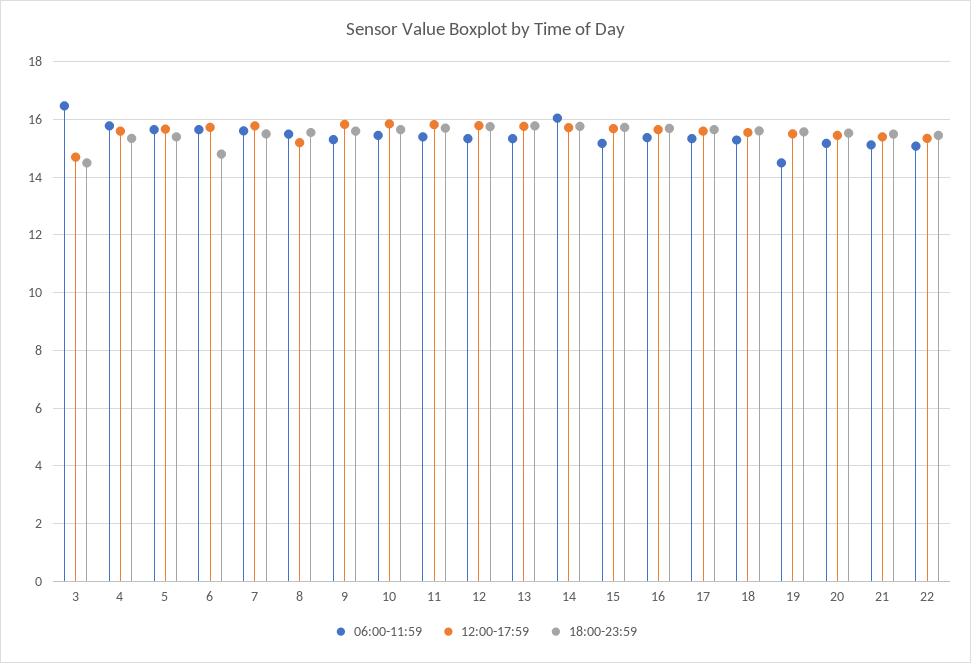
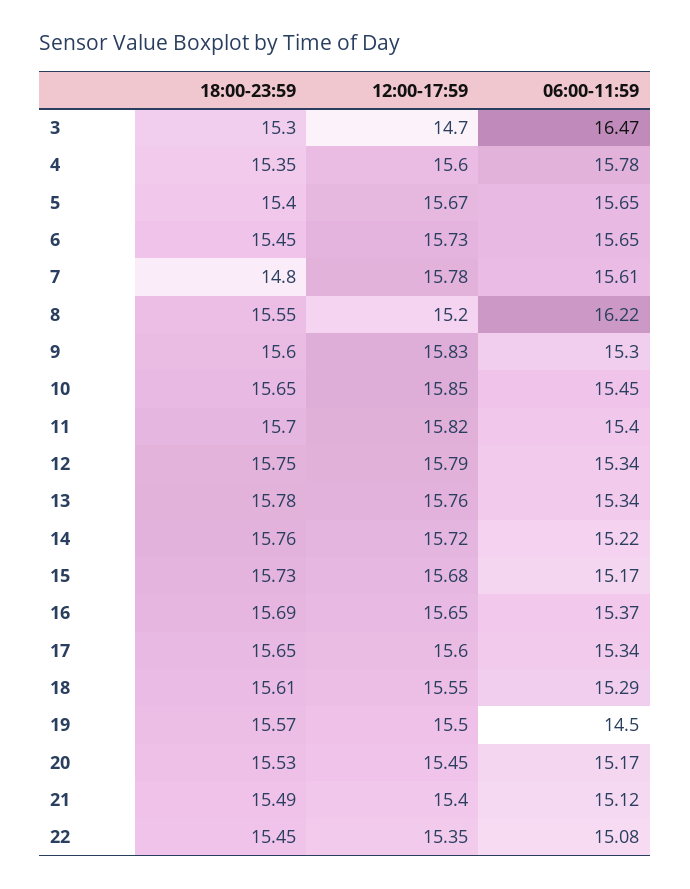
  {
    "06:00-11:59": {
      "3": 16.47,
      "4": 15.78,
      "5": 15.65,
      "6": 15.65,
      "7": 15.61,
-     "8": 15.5,
+     "8": 16.22,
      "9": 15.3,
      "10": 15.45,
      "11": 15.4,
      "12": 15.34,
      "13": 15.34,
-     "14": 16,
+     "14": 15.22,
      "15": 15.17,
      "16": 15.37,
      "17": 15.34,
      "18": 15.29,
      "19": 14.5,
      "20": 15.17,
      "21": 15.12,
      "22": 15.08
    },
    "12:00-17:59": {
      "3": 14.7,
      "4": 15.6,
      "5": 15.67,
      "6": 15.73,
      "7": 15.78,
      "8": 15.2,
      "9": 15.83,
      "10": 15.85,
      "11": 15.82,
      "12": 15.79,
      "13": 15.76,
      "14": 15.72,
      "15": 15.68,
      "16": 15.65,
      "17": 15.6,
      "18": 15.55,
      "19": 15.5,
      "20": 15.45,
      "21": 15.4,
      "22": 15.35
    },
    "18:00-23:59": {
-     "3": 14.5,
+     "3": 15.3,
      "4": 15.35,
      "5": 15.4,
-     "6": 14.75,
+     "6": 15.45,
-     "7": 15.5,
+     "7": 14.8,
      "8": 15.55,
      "9": 15.6,
      "10": 15.65,
      "11": 15.7,
      "12": 15.75,
      "13": 15.78,
      "14": 15.76,
      "15": 15.73,
      "16": 15.69,
      "17": 15.65,
      "18": 15.61,
      "19": 15.57,
      "20": 15.53,
      "21": 15.49,
      "22": 15.45
    }
  }

